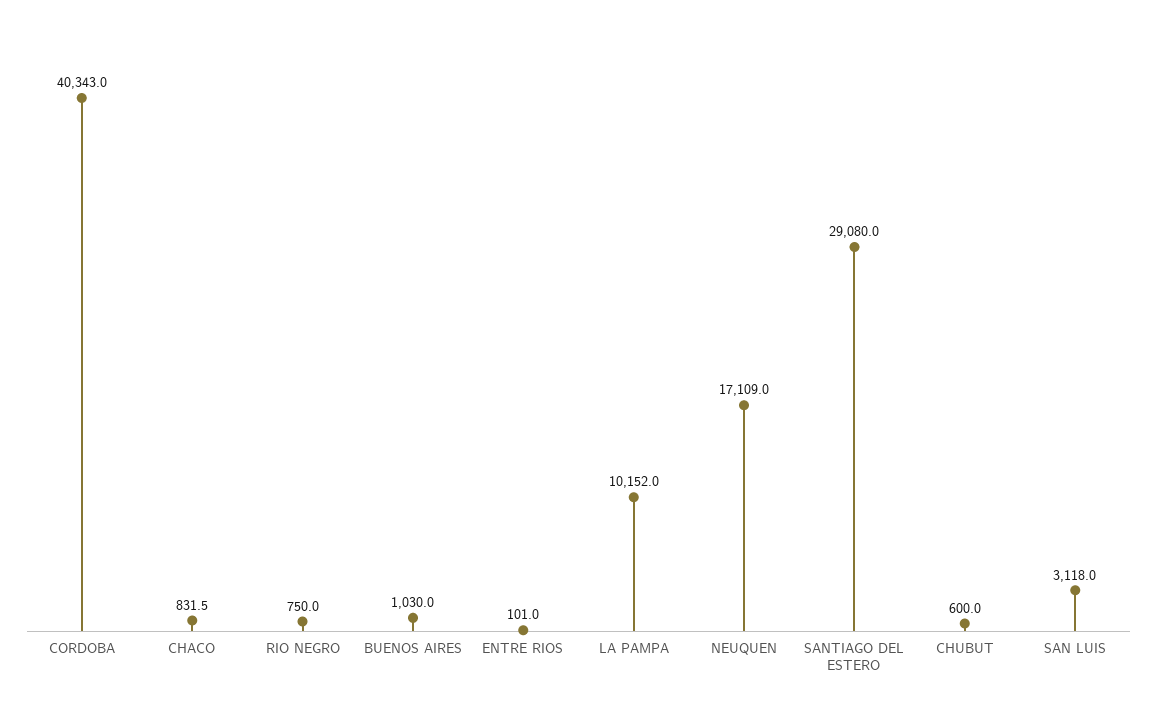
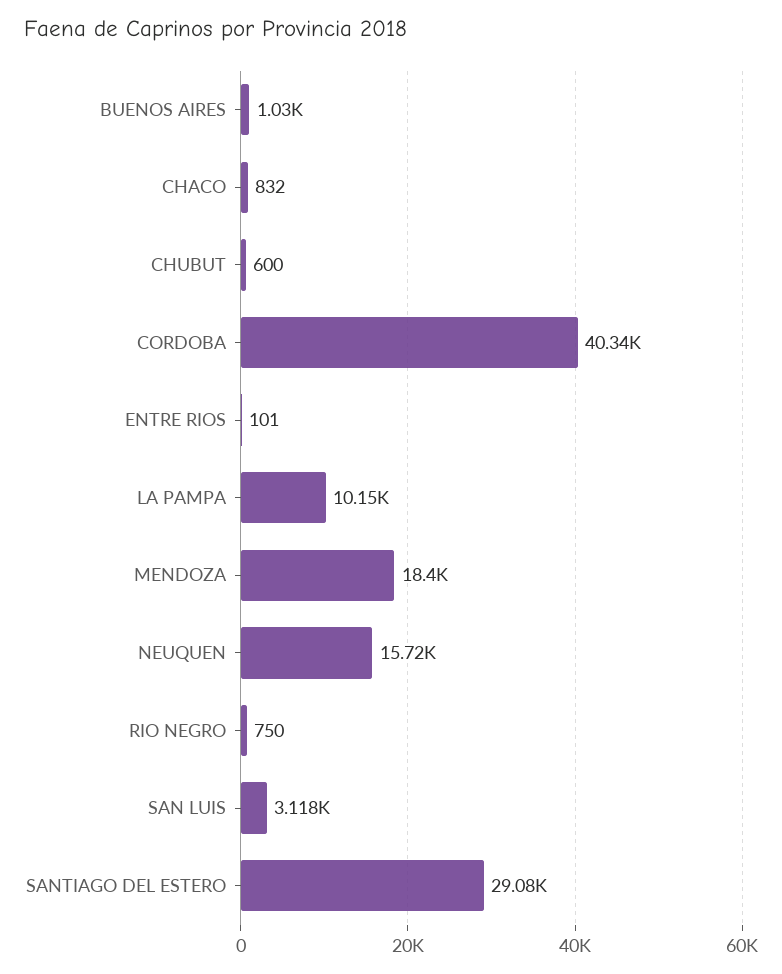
  {
    "CORDOBA": 40343,
    "CHACO": 831.5,
    "RIO NEGRO": 750,
    "BUENOS AIRES": 1030,
    "ENTRE RIOS": 101,
    "LA PAMPA": 10152,
-   "NEUQUEN": 17109,
+   "NEUQUEN": 15720,
    "SANTIAGO DEL ESTERO": 29080,
    "CHUBUT": 600,
-   "SAN LUIS": 3118
+   "SAN LUIS": 3118,
+   "MENDOZA": 18400
  }

